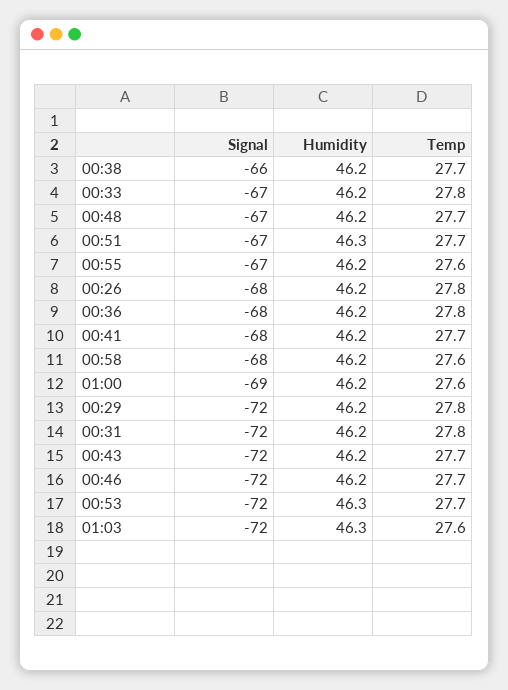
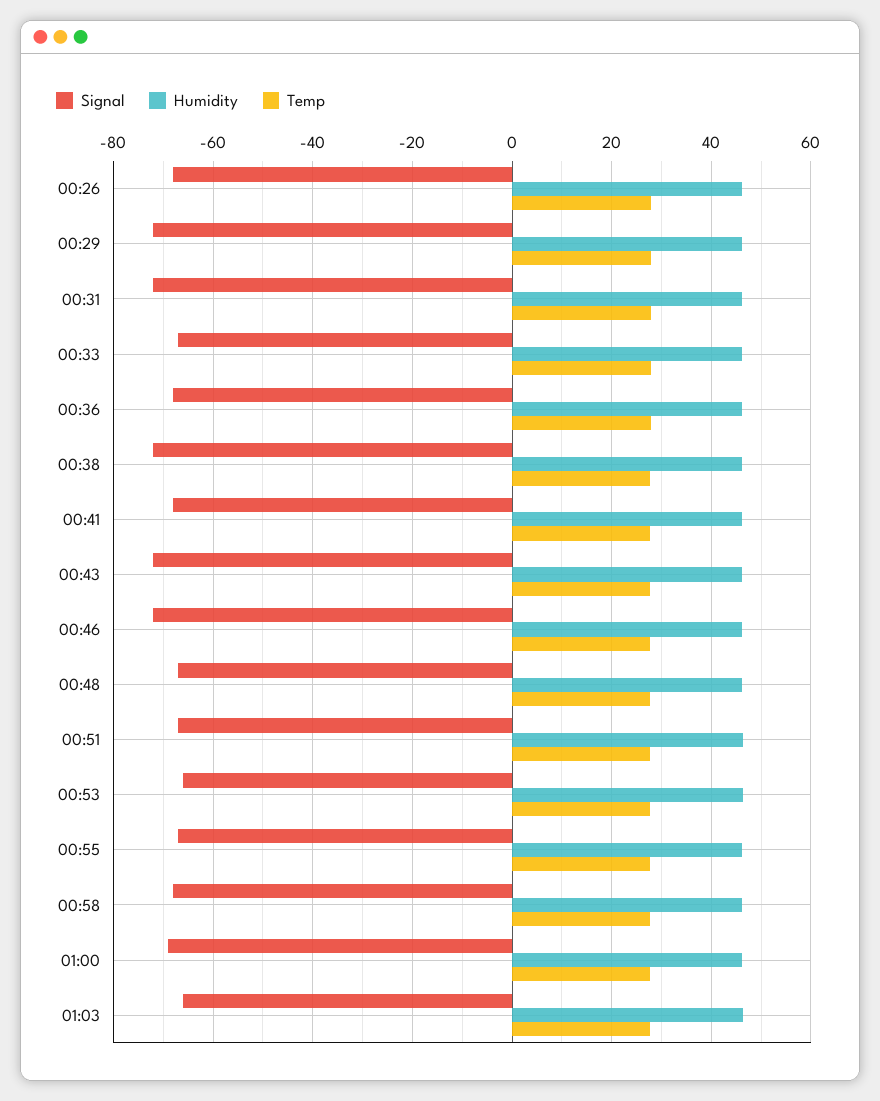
  {
    "Signal": {
-     "00:38": -66,
+     "00:38": -72,
      "00:33": -67,
      "00:48": -67,
      "00:51": -67,
      "00:55": -67,
      "00:26": -68,
      "00:36": -68,
      "00:41": -68,
      "00:58": -68,
      "01:00": -69,
      "00:29": -72,
      "00:31": -72,
      "00:43": -72,
      "00:46": -72,
-     "00:53": -72,
+     "00:53": -66,
-     "01:03": -72
+     "01:03": -66
    },
    "Humidity": {
      "00:38": 46.2,
      "00:33": 46.2,
      "00:48": 46.2,
      "00:51": 46.3,
      "00:55": 46.2,
      "00:26": 46.2,
      "00:36": 46.2,
      "00:41": 46.2,
      "00:58": 46.2,
      "01:00": 46.2,
      "00:29": 46.2,
      "00:31": 46.2,
      "00:43": 46.2,
      "00:46": 46.2,
      "00:53": 46.3,
      "01:03": 46.3
    },
    "Temp": {
      "00:38": 27.7,
      "00:33": 27.8,
      "00:48": 27.7,
      "00:51": 27.7,
      "00:55": 27.6,
      "00:26": 27.8,
      "00:36": 27.8,
      "00:41": 27.7,
      "00:58": 27.6,
      "01:00": 27.6,
      "00:29": 27.8,
      "00:31": 27.8,
      "00:43": 27.7,
      "00:46": 27.7,
      "00:53": 27.7,
      "01:03": 27.6
    }
  }

